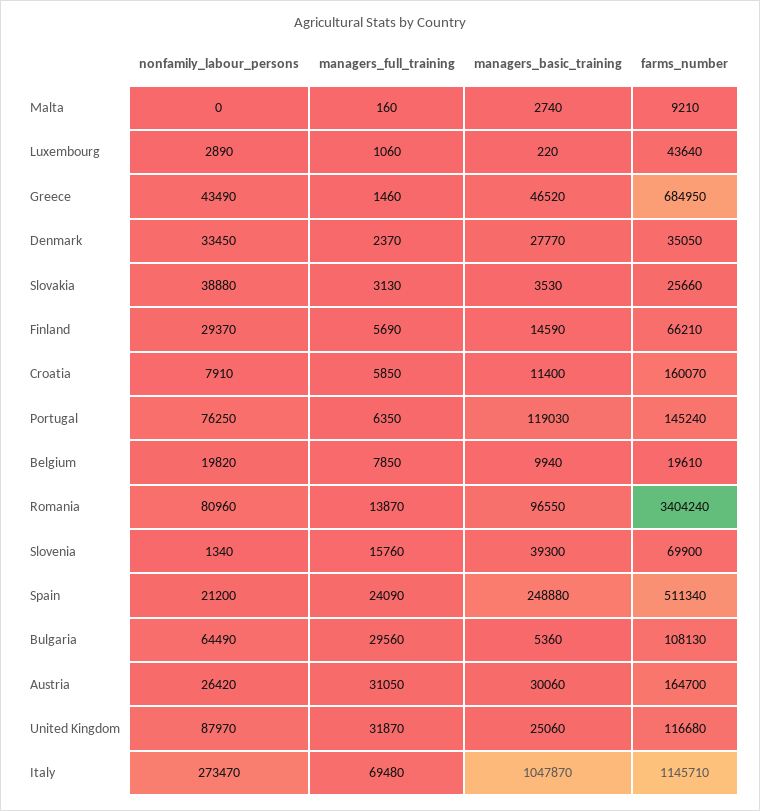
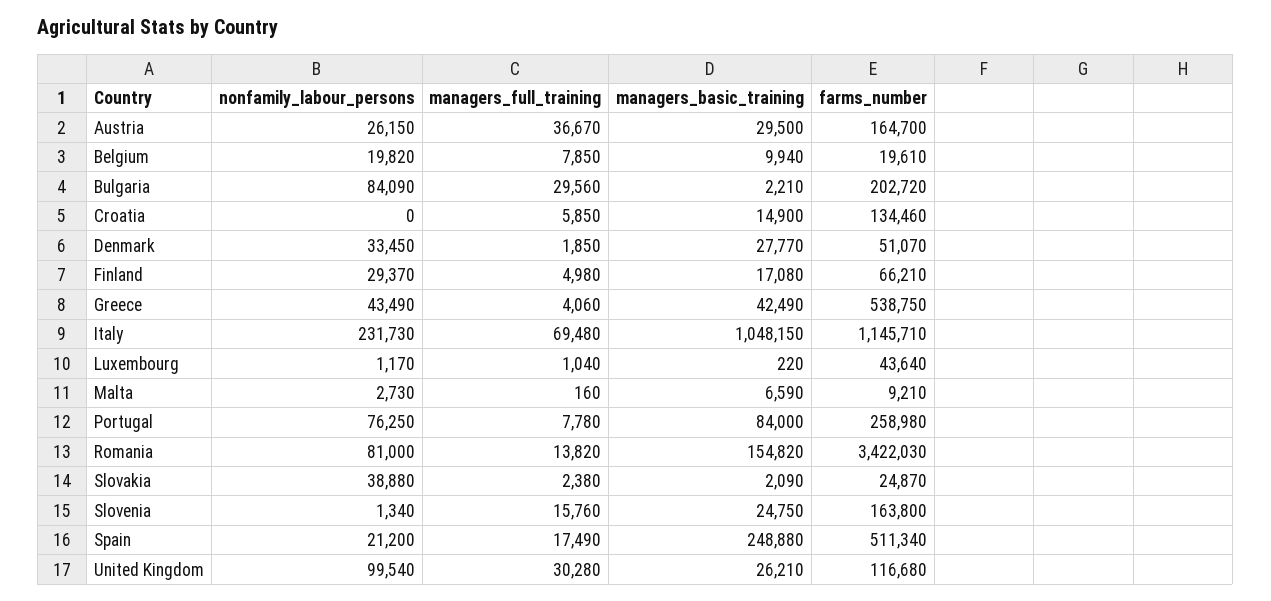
  {
    "nonfamily_labour_persons": {
-     "Malta": 0,
+     "Malta": 2730,
-     "Luxembourg": 2890,
+     "Luxembourg": 1170,
      "Greece": 43490,
      "Denmark": 33450,
      "Slovakia": 38880,
      "Finland": 29370,
-     "Croatia": 7910,
+     "Croatia": 0,
      "Portugal": 76250,
      "Belgium": 19820,
-     "Romania": 80960,
+     "Romania": 81000,
      "Slovenia": 1340,
      "Spain": 21200,
-     "Bulgaria": 64490,
+     "Bulgaria": 84090,
-     "Austria": 26420,
+     "Austria": 26150,
-     "United Kingdom": 87970,
+     "United Kingdom": 99540,
-     "Italy": 273470
+     "Italy": 231730
    },
    "managers_full_training": {
      "Malta": 160,
-     "Luxembourg": 1060,
+     "Luxembourg": 1040,
-     "Greece": 1460,
+     "Greece": 4060,
-     "Denmark": 2370,
+     "Denmark": 1850,
-     "Slovakia": 3130,
+     "Slovakia": 2380,
-     "Finland": 5690,
+     "Finland": 4980,
      "Croatia": 5850,
-     "Portugal": 6350,
+     "Portugal": 7780,
      "Belgium": 7850,
-     "Romania": 13870,
+     "Romania": 13820,
      "Slovenia": 15760,
-     "Spain": 24090,
+     "Spain": 17490,
      "Bulgaria": 29560,
-     "Austria": 31050,
+     "Austria": 36670,
-     "United Kingdom": 31870,
+     "United Kingdom": 30280,
      "Italy": 69480
    },
    "managers_basic_training": {
-     "Malta": 2740,
+     "Malta": 6590,
      "Luxembourg": 220,
-     "Greece": 46520,
+     "Greece": 42490,
      "Denmark": 27770,
-     "Slovakia": 3530,
+     "Slovakia": 2090,
-     "Finland": 14590,
+     "Finland": 17080,
-     "Croatia": 11400,
+     "Croatia": 14900,
-     "Portugal": 119030,
+     "Portugal": 84000,
      "Belgium": 9940,
-     "Romania": 96550,
+     "Romania": 154820,
-     "Slovenia": 39300,
+     "Slovenia": 24750,
      "Spain": 248880,
-     "Bulgaria": 5360,
+     "Bulgaria": 2210,
-     "Austria": 30060,
+     "Austria": 29500,
-     "United Kingdom": 25060,
+     "United Kingdom": 26210,
-     "Italy": 1047870
+     "Italy": 1048150
    },
    "farms_number": {
      "Malta": 9210,
      "Luxembourg": 43640,
-     "Greece": 684950,
+     "Greece": 538750,
-     "Denmark": 35050,
+     "Denmark": 51070,
-     "Slovakia": 25660,
+     "Slovakia": 24870,
      "Finland": 66210,
-     "Croatia": 160070,
+     "Croatia": 134460,
-     "Portugal": 145240,
+     "Portugal": 258980,
      "Belgium": 19610,
-     "Romania": 3404240,
+     "Romania": 3422030,
-     "Slovenia": 69900,
+     "Slovenia": 163800,
      "Spain": 511340,
-     "Bulgaria": 108130,
+     "Bulgaria": 202720,
      "Austria": 164700,
      "United Kingdom": 116680,
      "Italy": 1145710
    }
  }

